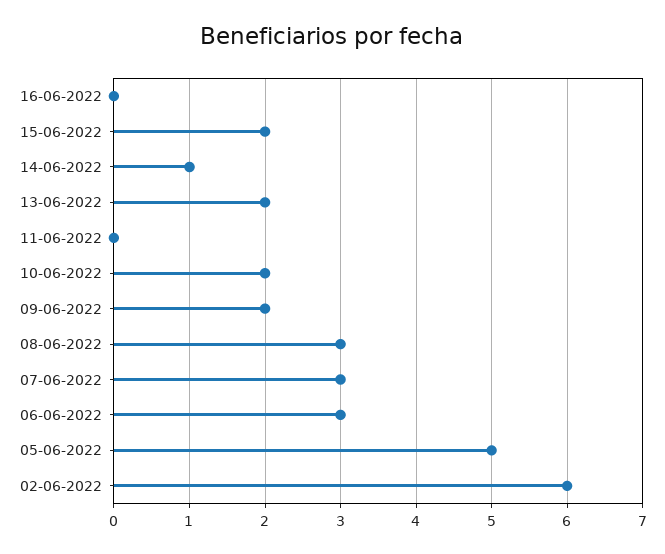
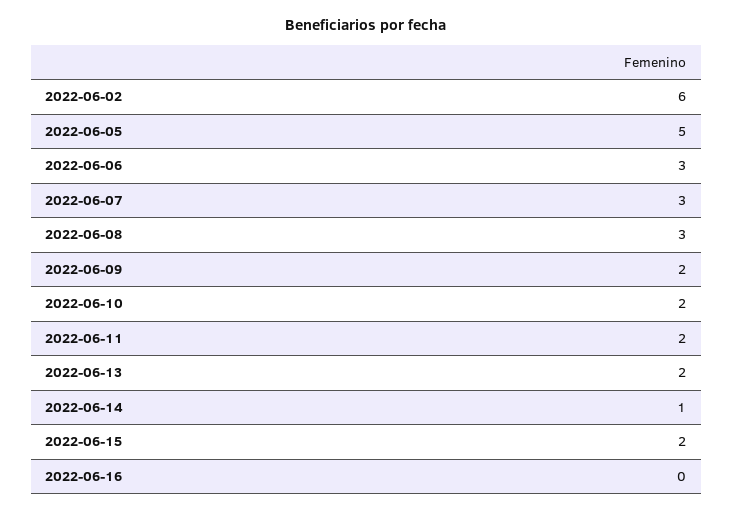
  {
    "16-06-2022": 0,
    "15-06-2022": 2,
    "14-06-2022": 1,
    "13-06-2022": 2,
-   "11-06-2022": 0,
+   "11-06-2022": 2,
    "10-06-2022": 2,
    "09-06-2022": 2,
    "08-06-2022": 3,
    "07-06-2022": 3,
    "06-06-2022": 3,
    "05-06-2022": 5,
    "02-06-2022": 6
  }

